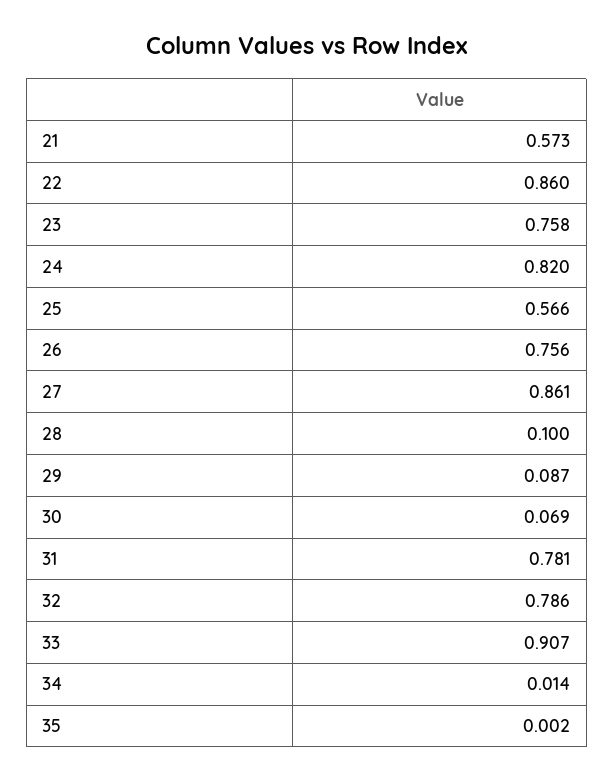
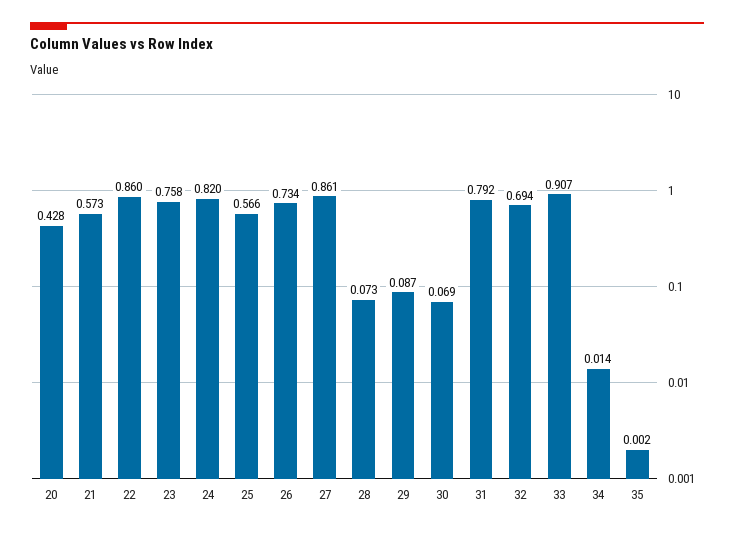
  {
    "21": 0.573,
    "22": 0.86,
    "23": 0.758,
    "24": 0.82,
    "25": 0.566,
-   "26": 0.756,
+   "26": 0.734,
    "27": 0.861,
-   "28": 0.1,
+   "28": 0.073,
    "29": 0.087,
    "30": 0.069,
-   "31": 0.781,
+   "31": 0.792,
-   "32": 0.786,
+   "32": 0.694,
    "33": 0.907,
    "34": 0.014,
-   "35": 0.002
+   "35": 0.002,
+   "20": 0.428
  }

